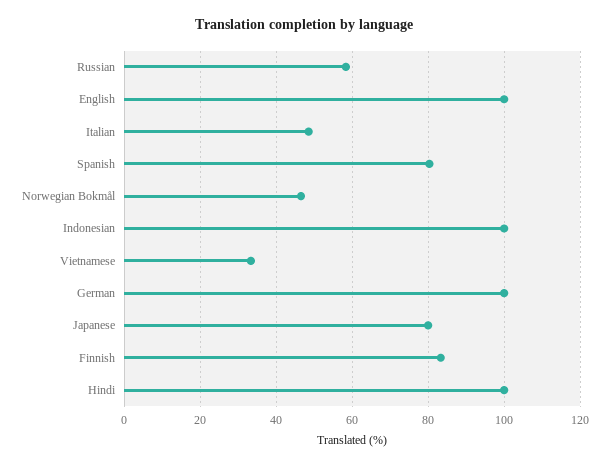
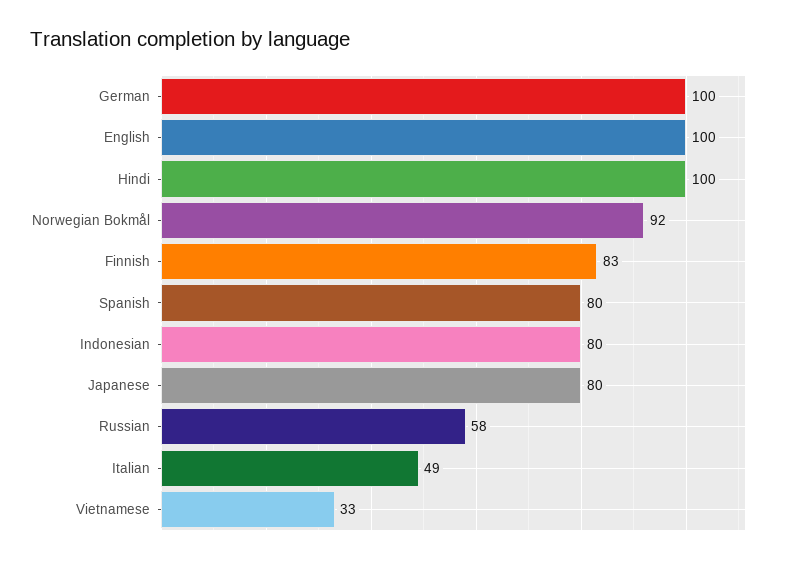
  {
    "Russian": 58,
    "English": 100,
    "Italian": 49,
    "Spanish": 80,
-   "Norwegian Bokmål": 46,
+   "Norwegian Bokmål": 92,
-   "Indonesian": 100,
+   "Indonesian": 80,
    "Vietnamese": 33,
    "German": 100,
    "Japanese": 80,
    "Finnish": 83,
    "Hindi": 100
  }

